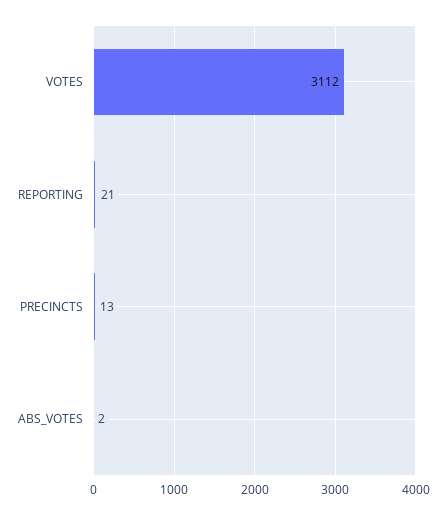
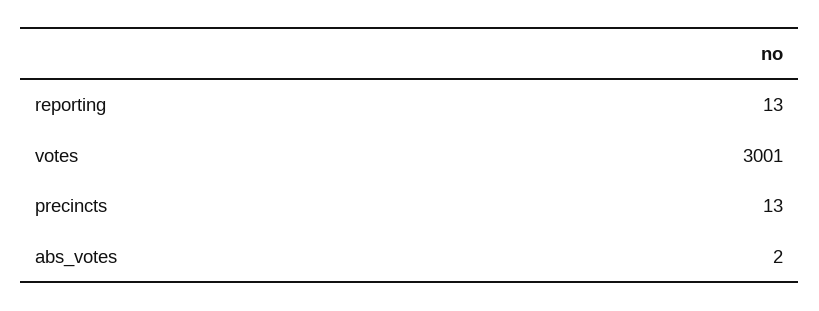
  {
-   "VOTES": 3112,
+   "VOTES": 3001,
-   "REPORTING": 21,
+   "REPORTING": 13,
    "PRECINCTS": 13,
    "ABS_VOTES": 2
  }

